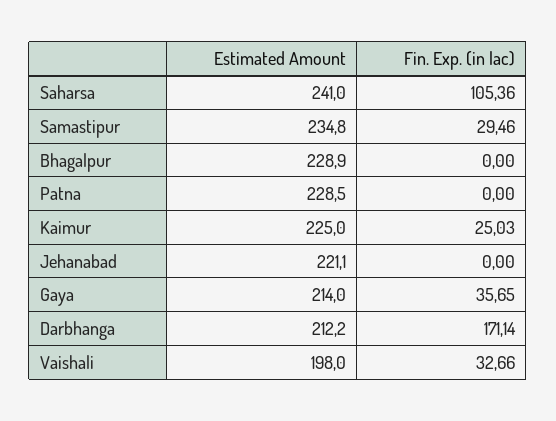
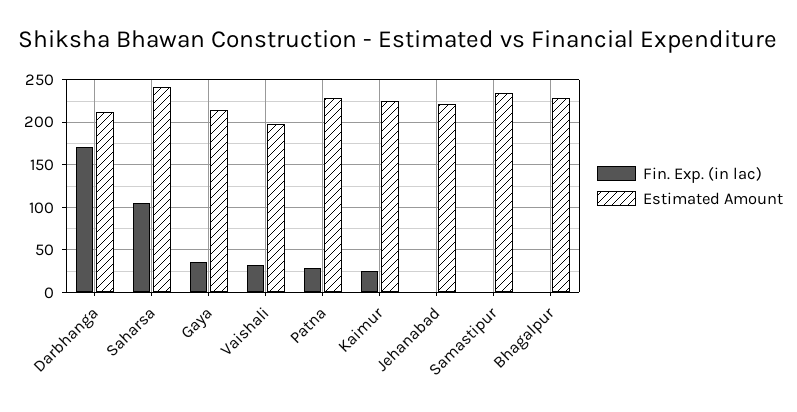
  {
    "Estimated Amount": {
      "Saharsa": 241,
      "Samastipur": 234.8,
      "Bhagalpur": 228.9,
      "Patna": 228.5,
      "Kaimur": 225,
      "Jehanabad": 221.1,
      "Gaya": 214,
      "Darbhanga": 212.2,
      "Vaishali": 198
    },
    "Fin. Exp. (in lac)": {
      "Saharsa": 105.36,
-     "Samastipur": 29.46,
+     "Samastipur": 0,
      "Bhagalpur": 0,
-     "Patna": 0,
+     "Patna": 30,
      "Kaimur": 25.03,
      "Jehanabad": 0,
      "Gaya": 35.65,
      "Darbhanga": 171.14,
      "Vaishali": 32.66
    }
  }

